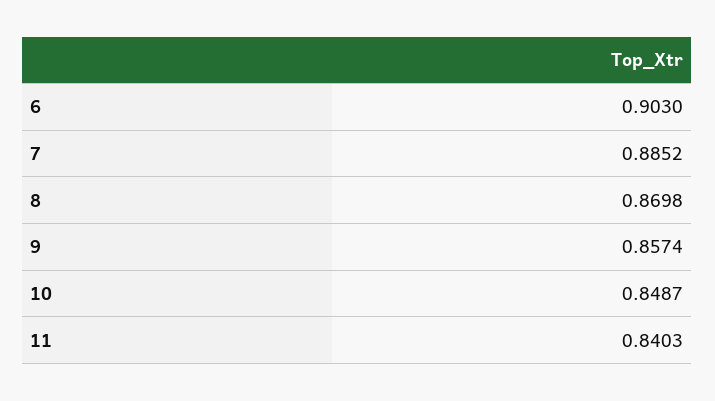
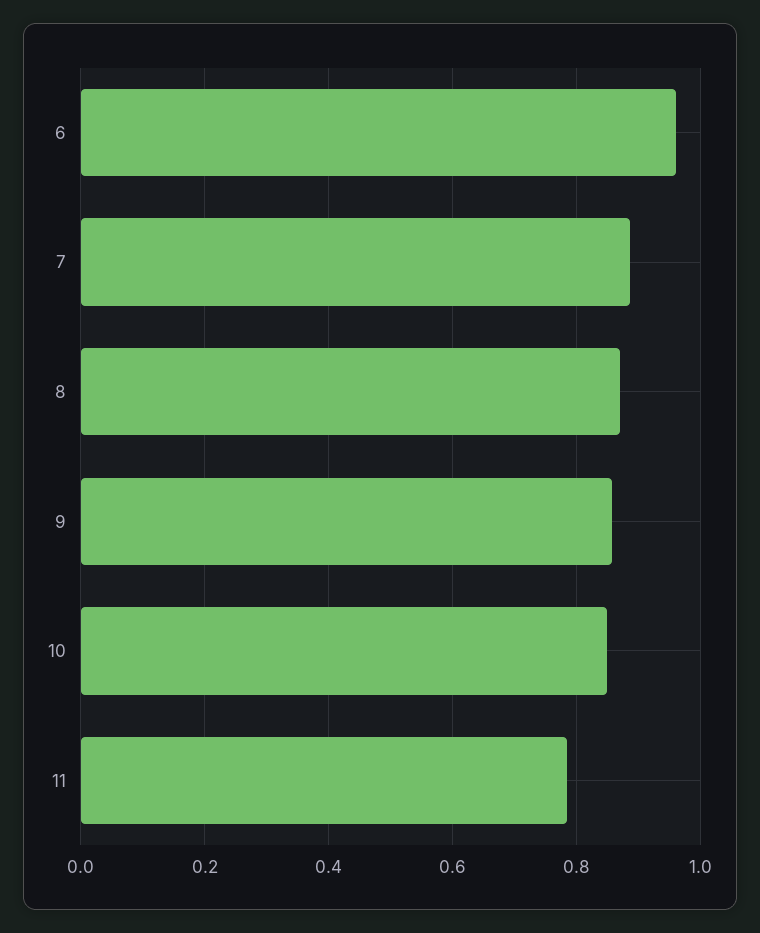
  {
-   "6": 0.903,
+   "6": 0.96,
    "7": 0.8852,
    "8": 0.8698,
    "9": 0.8574,
    "10": 0.8487,
-   "11": 0.8403
+   "11": 0.78
  }

